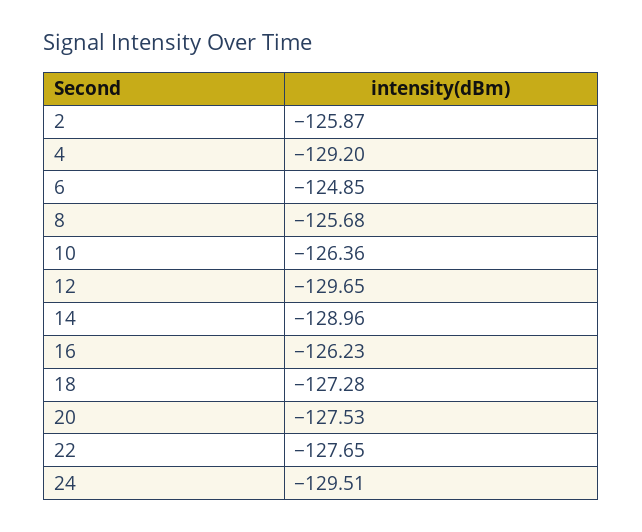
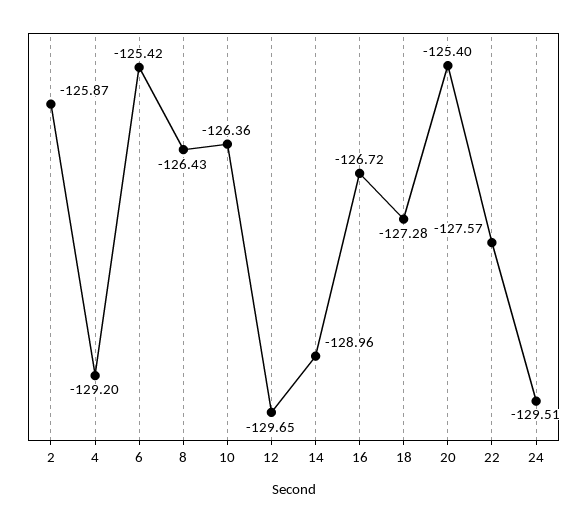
  {
    "2": -125.87,
    "4": -129.2,
-   "6": -124.85,
+   "6": -125.42,
-   "8": -125.68,
+   "8": -126.43,
    "10": -126.36,
    "12": -129.65,
    "14": -128.96,
-   "16": -126.23,
+   "16": -126.72,
    "18": -127.28,
-   "20": -127.53,
+   "20": -125.4,
-   "22": -127.65,
+   "22": -127.57,
    "24": -129.51
  }

